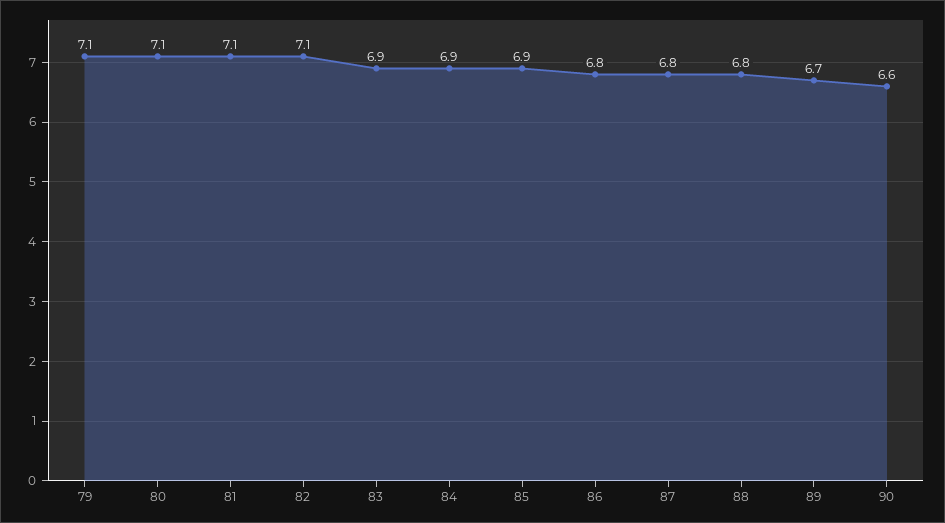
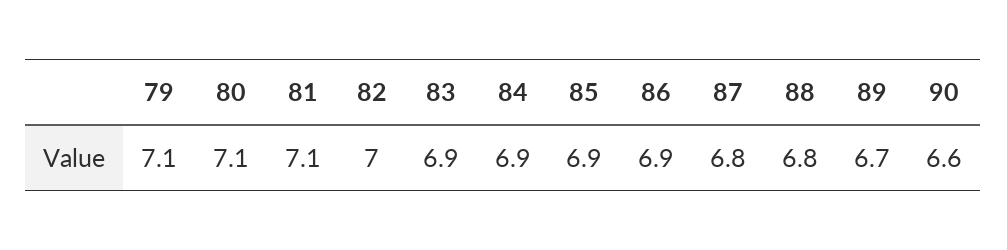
  {
    "79": 7.1,
    "80": 7.1,
    "81": 7.1,
-   "82": 7.1,
+   "82": 7,
    "83": 6.9,
    "84": 6.9,
    "85": 6.9,
-   "86": 6.8,
+   "86": 6.9,
    "87": 6.8,
    "88": 6.8,
    "89": 6.7,
    "90": 6.6
  }

